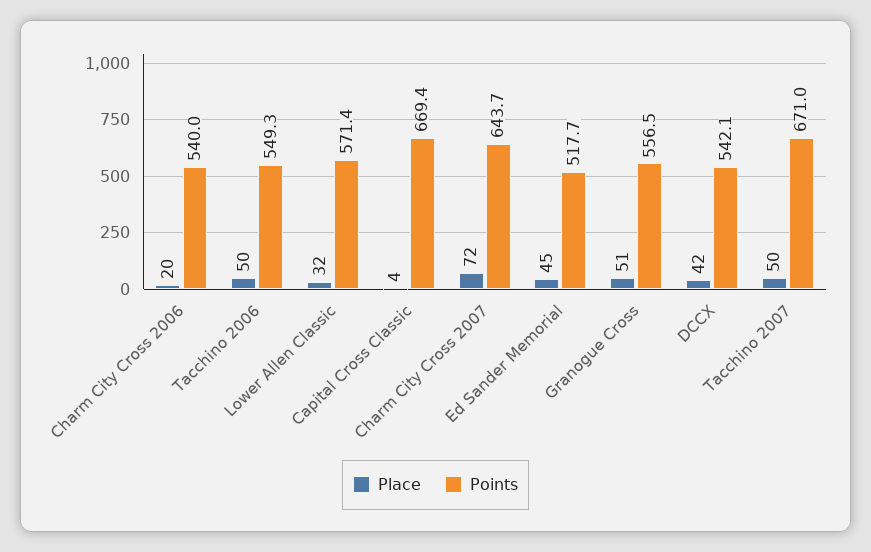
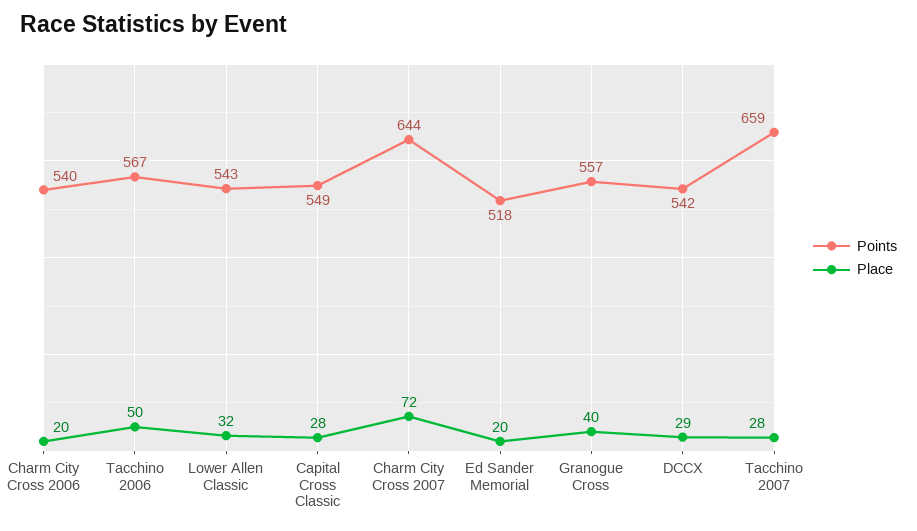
  {
    "Place": {
      "Charm City Cross 2006": 20,
      "Tacchino 2006": 50,
      "Lower Allen Classic": 32,
-     "Capital Cross Classic": 4,
+     "Capital Cross Classic": 28,
      "Charm City Cross 2007": 72,
-     "Ed Sander Memorial": 45,
+     "Ed Sander Memorial": 20,
-     "Granogue Cross": 51,
+     "Granogue Cross": 40,
-     "DCCX": 42,
+     "DCCX": 29,
-     "Tacchino 2007": 50
+     "Tacchino 2007": 28
    },
    "Points": {
      "Charm City Cross 2006": 540,
-     "Tacchino 2006": 549.3,
+     "Tacchino 2006": 567,
-     "Lower Allen Classic": 571.4,
+     "Lower Allen Classic": 543,
-     "Capital Cross Classic": 669.4,
+     "Capital Cross Classic": 549,
      "Charm City Cross 2007": 643.7,
      "Ed Sander Memorial": 517.7,
      "Granogue Cross": 556.5,
      "DCCX": 542.1,
-     "Tacchino 2007": 671
+     "Tacchino 2007": 659
    }
  }

